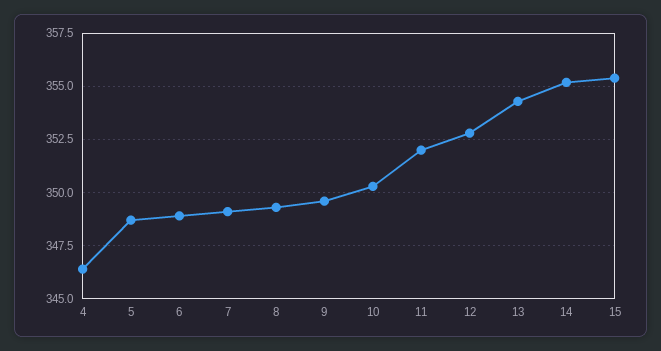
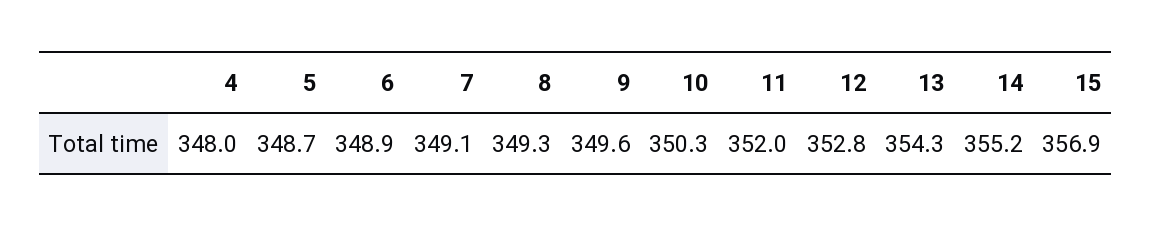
  {
-   "4": 346.5,
+   "4": 348,
    "5": 348.7,
    "6": 348.9,
    "7": 349.1,
    "8": 349.3,
    "9": 349.6,
    "10": 350.3,
    "11": 352,
    "12": 352.8,
    "13": 354.3,
    "14": 355.2,
-   "15": 355.5
+   "15": 356.9
  }

